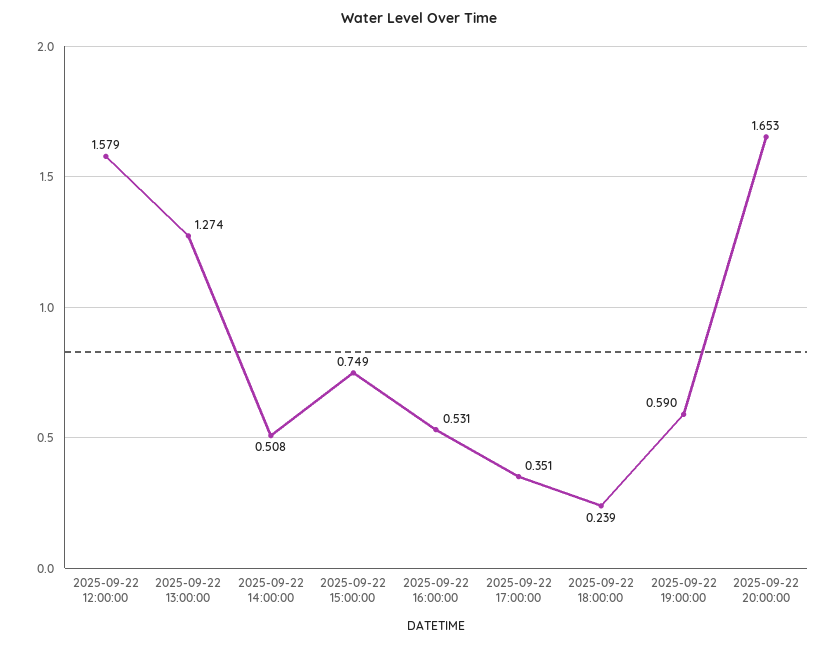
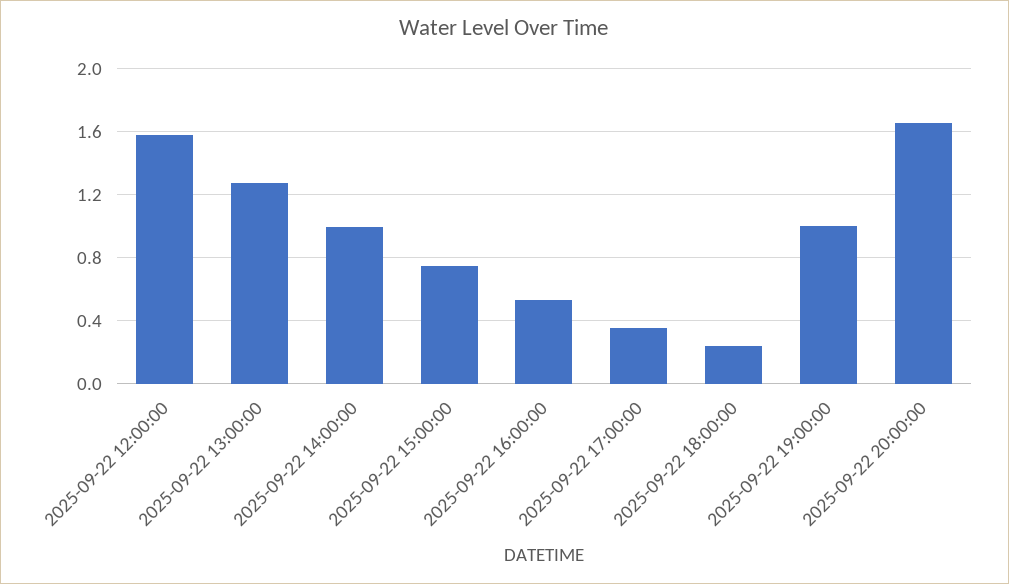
  {
    "2025-09-22 12:00:00": 1.579,
    "2025-09-22 13:00:00": 1.274,
-   "2025-09-22 14:00:00": 0.508,
+   "2025-09-22 14:00:00": 1,
    "2025-09-22 15:00:00": 0.749,
    "2025-09-22 16:00:00": 0.531,
    "2025-09-22 17:00:00": 0.351,
    "2025-09-22 18:00:00": 0.239,
-   "2025-09-22 19:00:00": 0.59,
+   "2025-09-22 19:00:00": 1,
    "2025-09-22 20:00:00": 1.653
  }

